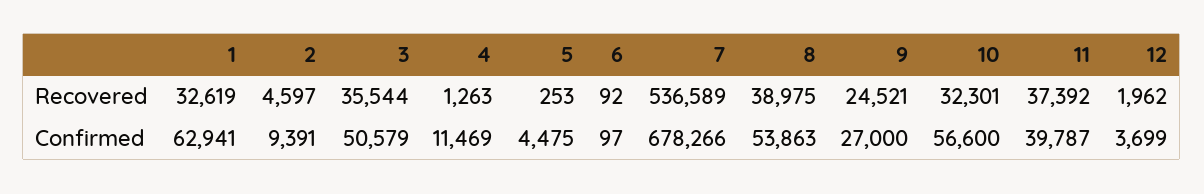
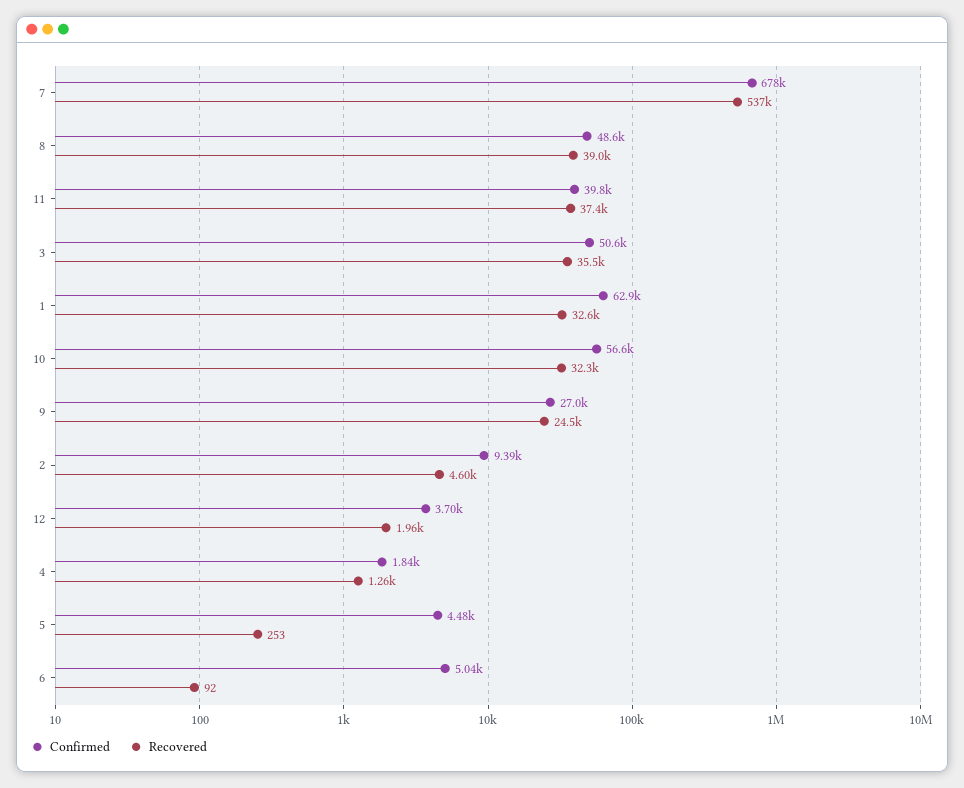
  {
    "Recovered": {
      "1": 32619,
      "2": 4597,
      "3": 35544,
      "4": 1263,
      "5": 253,
      "6": 92,
      "7": 536589,
      "8": 38975,
      "9": 24521,
      "10": 32301,
      "11": 37392,
      "12": 1962
    },
    "Confirmed": {
      "1": 62941,
      "2": 9391,
      "3": 50579,
-     "4": 11469,
+     "4": 1840,
      "5": 4475,
-     "6": 97,
+     "6": 5040,
      "7": 678266,
-     "8": 53863,
+     "8": 48600,
      "9": 27000,
      "10": 56600,
      "11": 39787,
      "12": 3699
    }
  }

